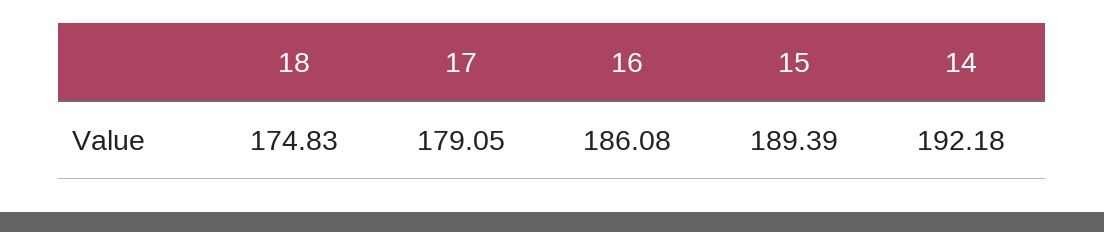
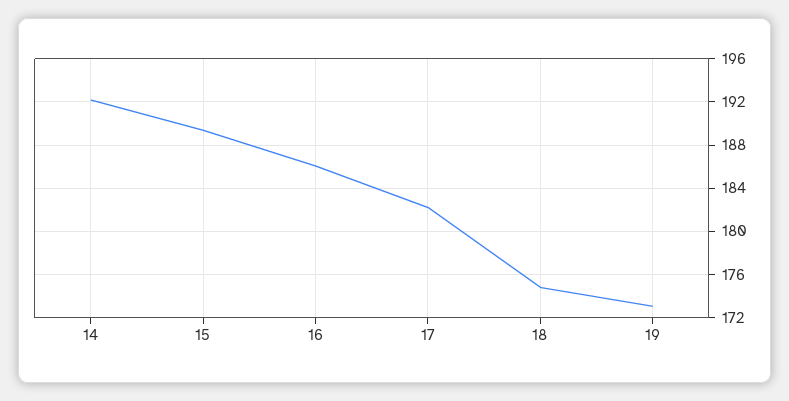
  {
    "18": 174.83,
-   "17": 179.05,
+   "17": 182,
    "16": 186.08,
    "15": 189.39,
-   "14": 192.18
+   "14": 192.18,
+   "19": 173
  }

